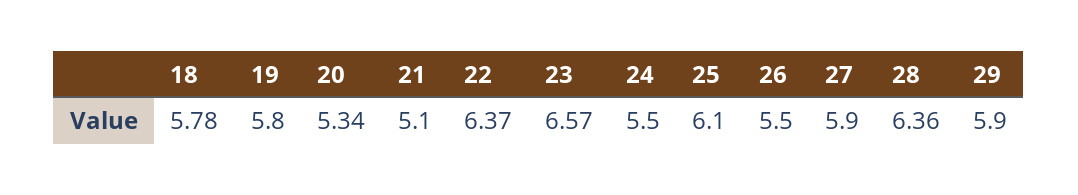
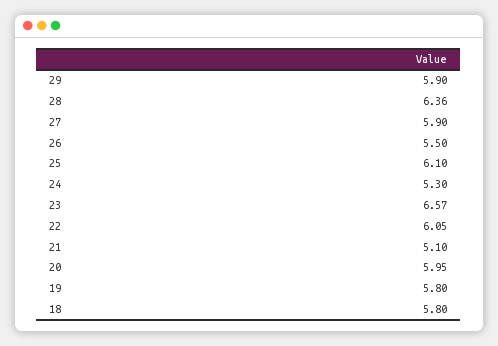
  {
-   "18": 5.78,
+   "18": 5.8,
    "19": 5.8,
-   "20": 5.34,
+   "20": 5.95,
    "21": 5.1,
-   "22": 6.37,
+   "22": 6.05,
    "23": 6.57,
-   "24": 5.5,
+   "24": 5.3,
    "25": 6.1,
    "26": 5.5,
    "27": 5.9,
    "28": 6.36,
    "29": 5.9
  }

